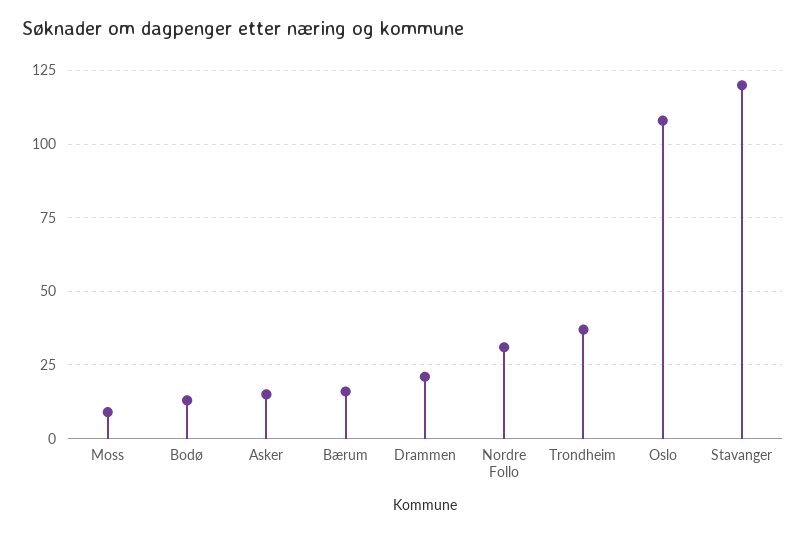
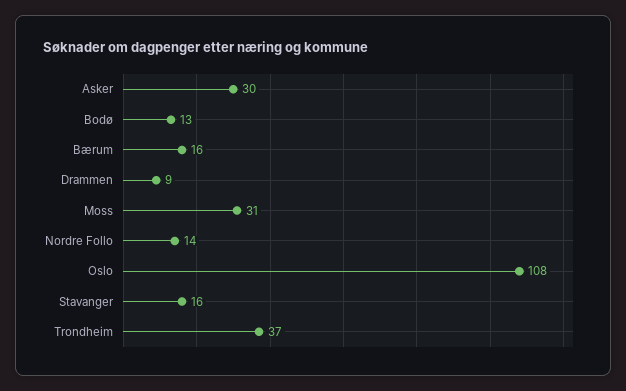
  {
-   "Moss": 10,
+   "Moss": 31,
    "Bodø": 13,
-   "Asker": 15,
+   "Asker": 30,
    "Bærum": 16,
-   "Drammen": 20,
+   "Drammen": 9,
-   "Nordre Follo": 30,
+   "Nordre Follo": 14,
    "Trondheim": 37,
    "Oslo": 108,
-   "Stavanger": 120
+   "Stavanger": 16
  }

